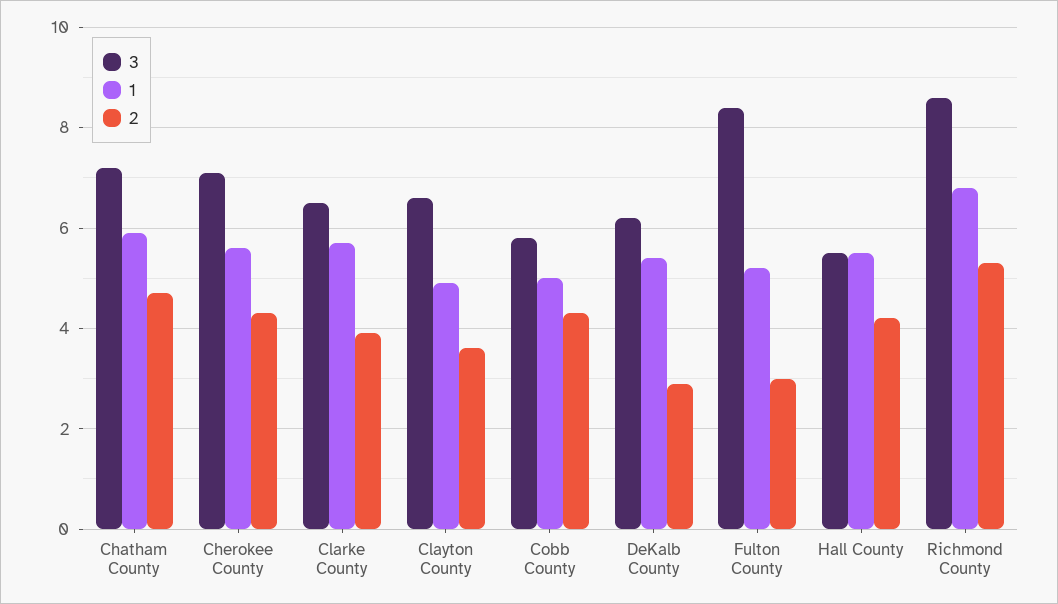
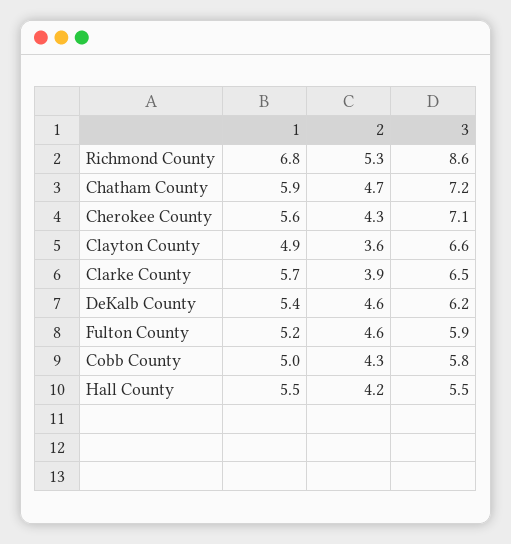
  {
    "3": {
      "Chatham County": 7.2,
      "Cherokee County": 7.1,
      "Clarke County": 6.5,
      "Clayton County": 6.6,
      "Cobb County": 5.8,
      "DeKalb County": 6.2,
-     "Fulton County": 8.5,
+     "Fulton County": 5.9,
      "Hall County": 5.5,
      "Richmond County": 8.6
    },
    "1": {
      "Chatham County": 5.9,
      "Cherokee County": 5.6,
      "Clarke County": 5.7,
      "Clayton County": 4.9,
      "Cobb County": 5,
      "DeKalb County": 5.4,
      "Fulton County": 5.2,
      "Hall County": 5.5,
      "Richmond County": 6.8
    },
    "2": {
      "Chatham County": 4.7,
      "Cherokee County": 4.3,
      "Clarke County": 3.9,
      "Clayton County": 3.6,
      "Cobb County": 4.3,
-     "DeKalb County": 3,
+     "DeKalb County": 4.6,
-     "Fulton County": 3,
+     "Fulton County": 4.6,
      "Hall County": 4.2,
      "Richmond County": 5.3
    }
  }

